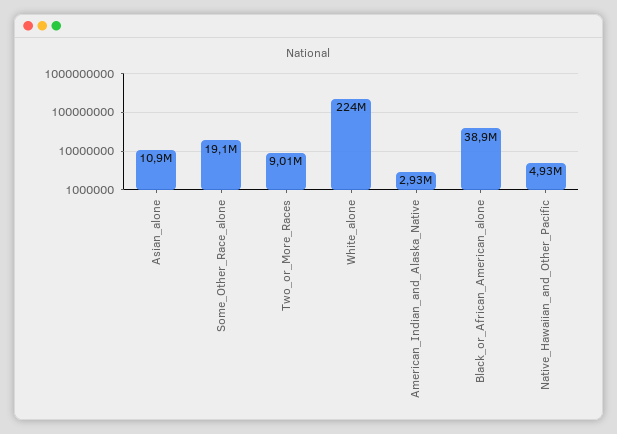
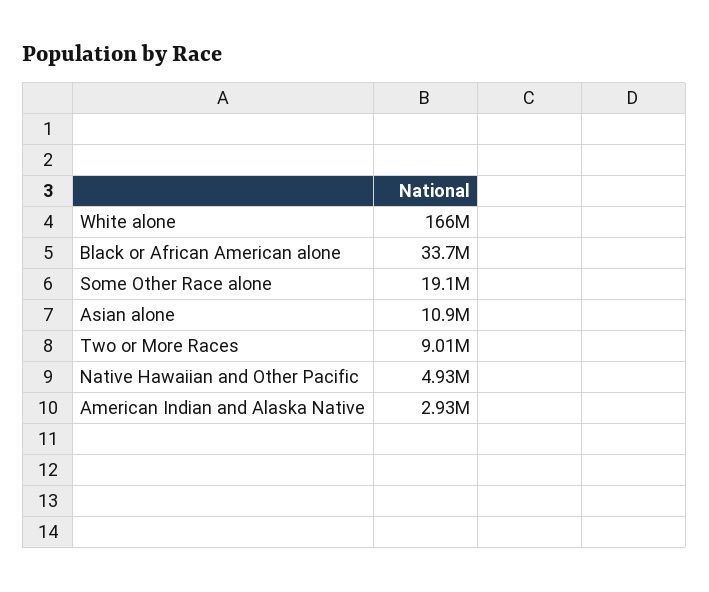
  {
    "Asian_alone": 10900000,
    "Some_Other_Race_alone": 19100000,
    "Two_or_More_Races": 9010000,
-   "White_alone": 224000000,
+   "White_alone": 166000000,
    "American_Indian_and_Alaska_Native": 2930000,
-   "Black_or_African_American_alone": 38900000,
+   "Black_or_African_American_alone": 33700000,
    "Native_Hawaiian_and_Other_Pacific": 4930000
  }

